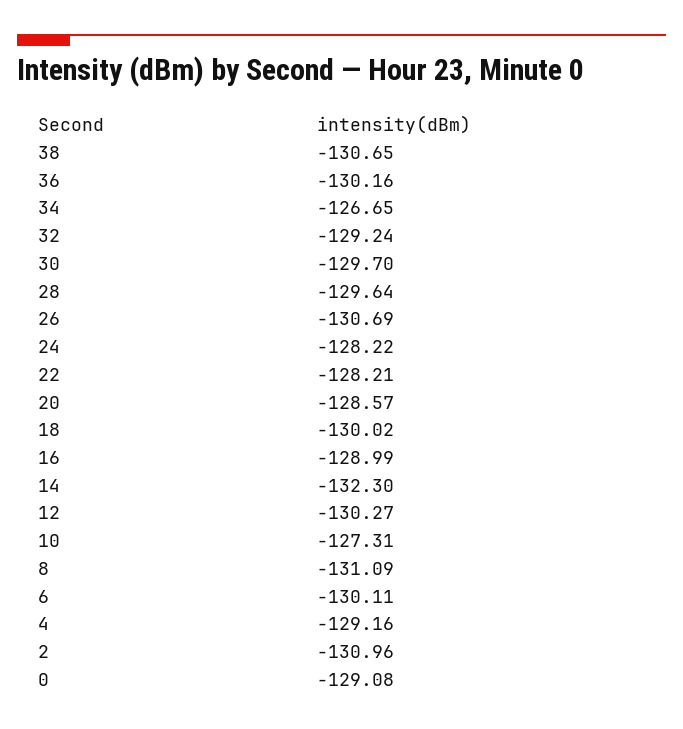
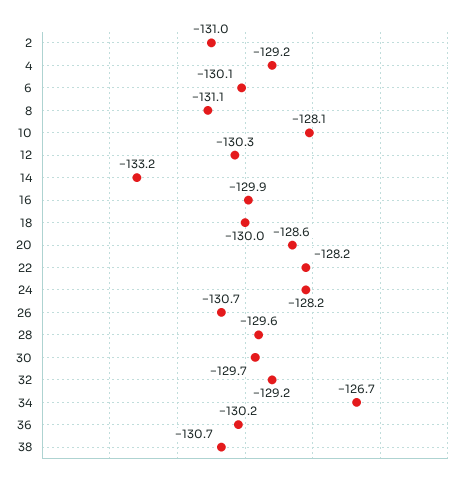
  {
    "38": -130.65,
    "36": -130.16,
    "34": -126.65,
    "32": -129.24,
    "30": -129.7,
    "28": -129.64,
    "26": -130.69,
    "24": -128.22,
    "22": -128.21,
    "20": -128.57,
    "18": -130.02,
-   "16": -128.99,
+   "16": -129.9,
-   "14": -132.3,
+   "14": -133.2,
    "12": -130.27,
-   "10": -127.31,
+   "10": -128.1,
    "8": -131.09,
    "6": -130.11,
    "4": -129.16,
-   "2": -130.96,
+   "2": -130.96
-   "0": -129.08
  }

